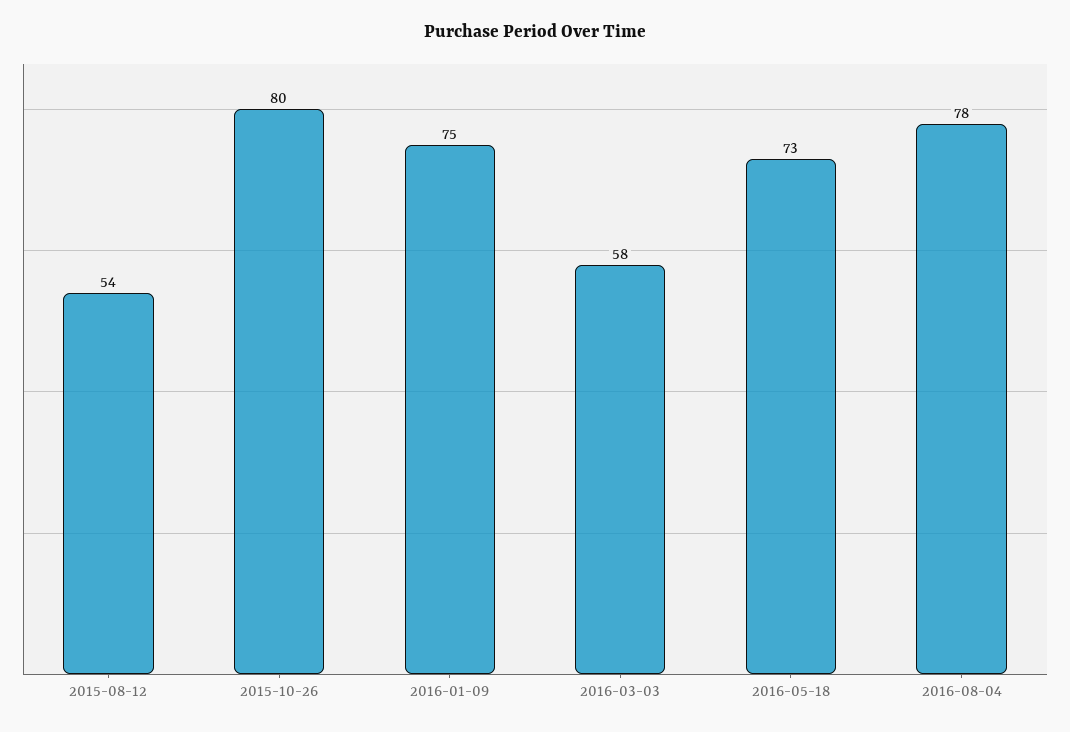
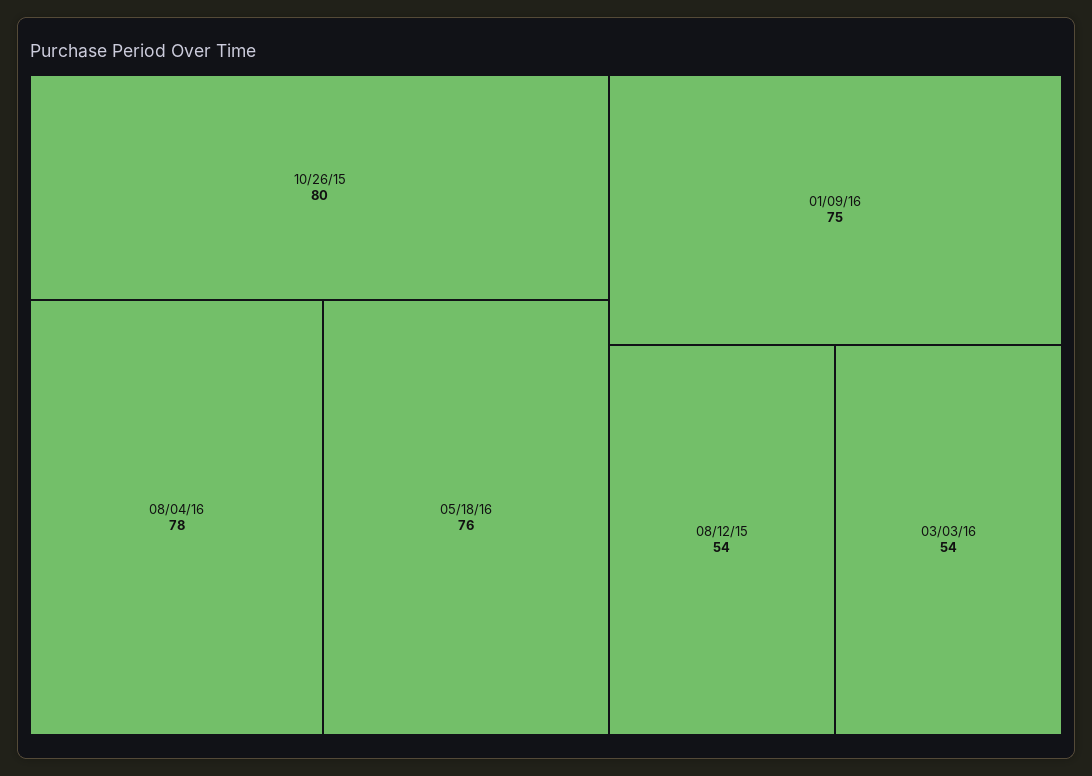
  {
    "2015-08-12": 54,
    "2015-10-26": 80,
    "2016-01-09": 75,
-   "2016-03-03": 58,
+   "2016-03-03": 54,
-   "2016-05-18": 73,
+   "2016-05-18": 76,
    "2016-08-04": 78
  }

